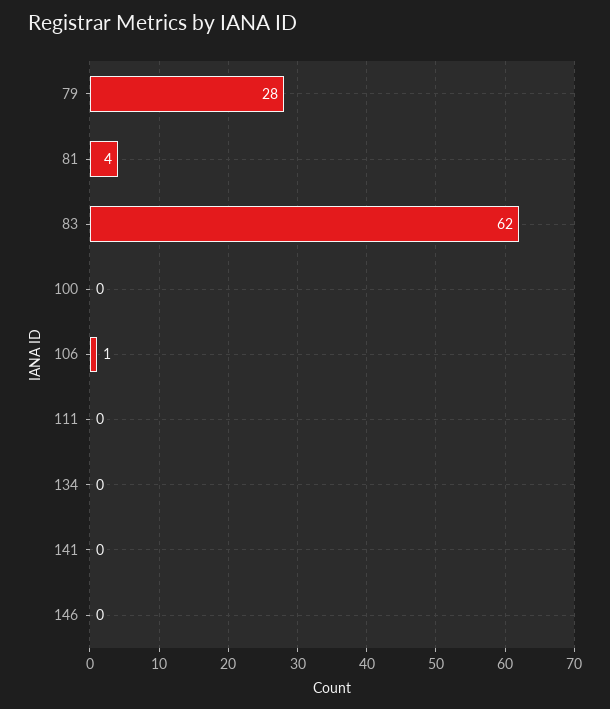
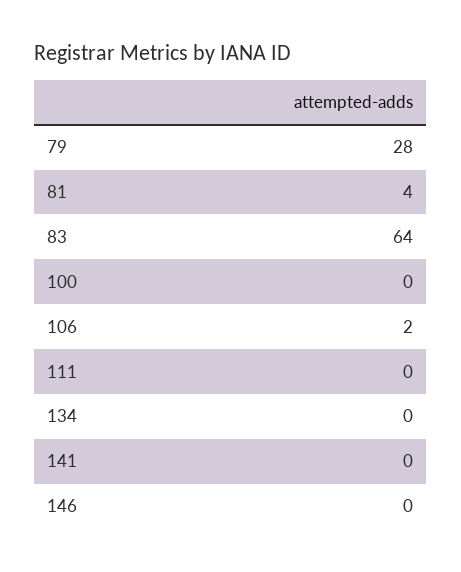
  {
    "79": 28,
    "81": 4,
-   "83": 62,
+   "83": 64,
    "100": 0,
-   "106": 1,
+   "106": 2,
    "111": 0,
    "134": 0,
    "141": 0,
    "146": 0
  }

